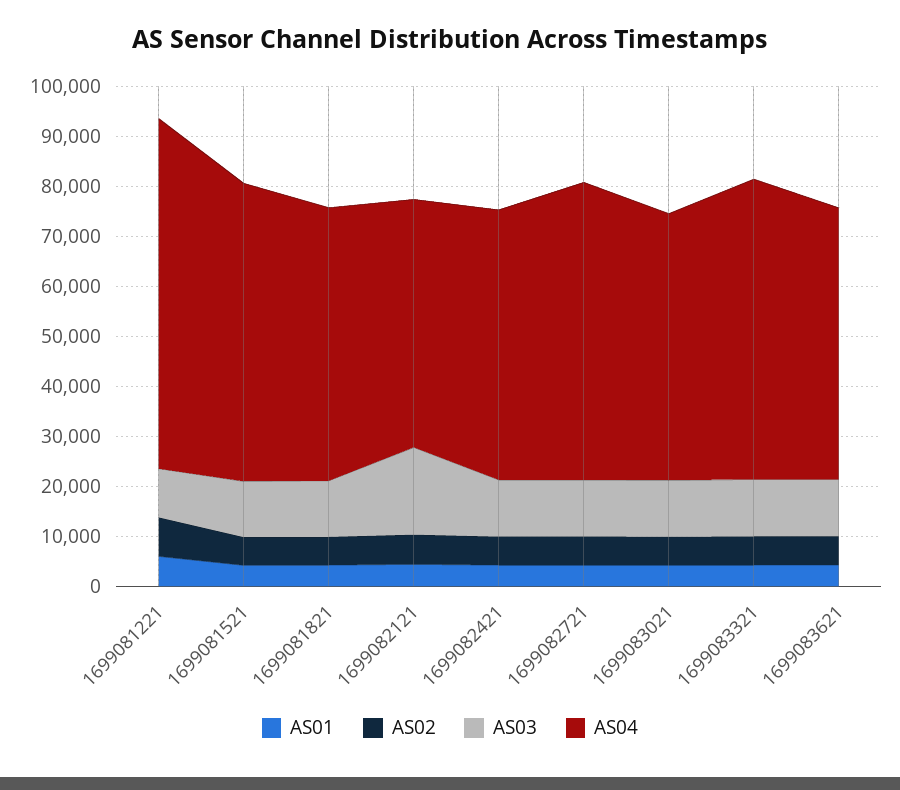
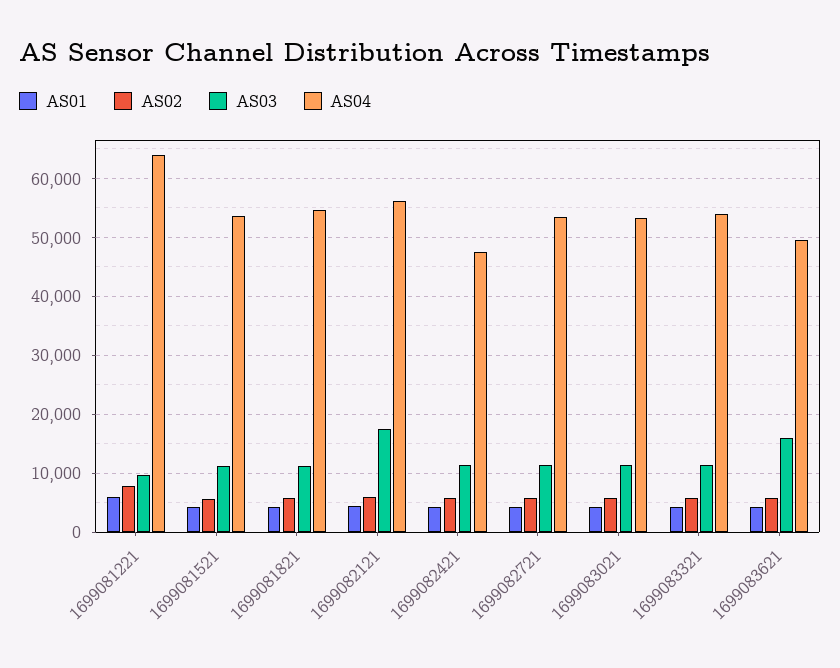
  {
    "AS01": {
      "1699081221": 6000,
      "1699081521": 4000,
      "1699081821": 4000,
      "1699082121": 4000,
      "1699082421": 4000,
      "1699082721": 4000,
      "1699083021": 4000,
      "1699083321": 4000,
      "1699083621": 4000
    },
    "AS02": {
      "1699081221": 8000,
      "1699081521": 6000,
      "1699081821": 6000,
      "1699082121": 6000,
      "1699082421": 6000,
      "1699082721": 6000,
      "1699083021": 6000,
      "1699083321": 6000,
      "1699083621": 6000
    },
    "AS03": {
      "1699081221": 10000,
      "1699081521": 12000,
      "1699081821": 12000,
      "1699082121": 18000,
      "1699082421": 12000,
      "1699082721": 12000,
      "1699083021": 12000,
      "1699083321": 12000,
-     "1699083621": 12000
+     "1699083621": 16000
    },
    "AS04": {
-     "1699081221": 70000,
+     "1699081221": 64000,
-     "1699081521": 60000,
+     "1699081521": 54000,
      "1699081821": 54000,
-     "1699082121": 50000,
+     "1699082121": 56000,
-     "1699082421": 54000,
+     "1699082421": 48000,
-     "1699082721": 60000,
+     "1699082721": 54000,
      "1699083021": 54000,
-     "1699083321": 60000,
+     "1699083321": 54000,
-     "1699083621": 54000
+     "1699083621": 50000
    }
  }

